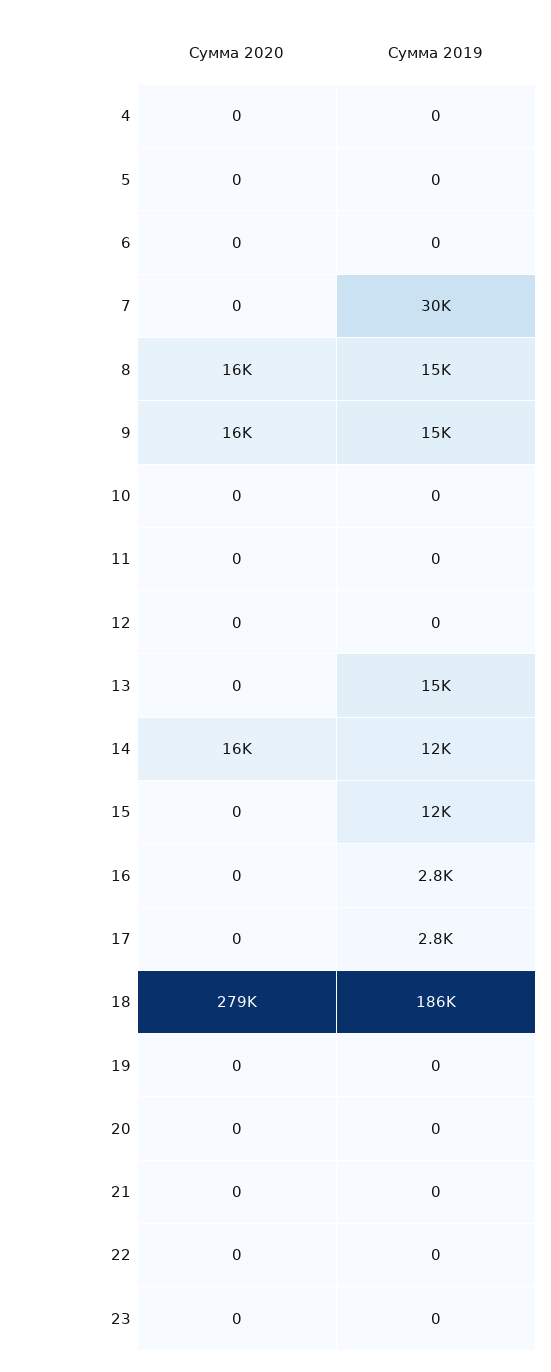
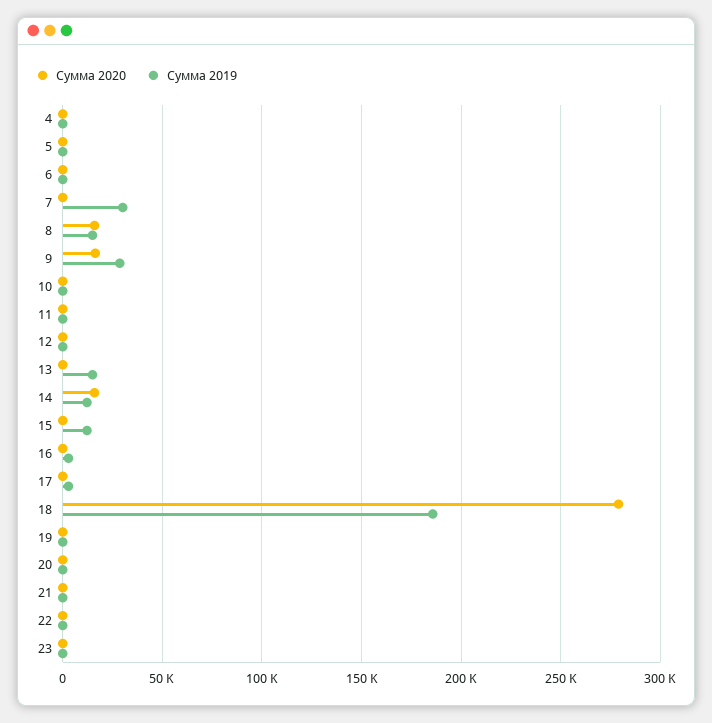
  {
    "Сумма 2020": {
      "4": 0,
      "5": 0,
      "6": 0,
      "7": 0,
      "8": 16000,
      "9": 16000,
      "10": 0,
      "11": 0,
      "12": 0,
      "13": 0,
      "14": 16000,
      "15": 0,
      "16": 0,
      "17": 0,
      "18": 279000,
      "19": 0,
      "20": 0,
      "21": 0,
      "22": 0,
      "23": 0
    },
    "Сумма 2019": {
      "4": 0,
      "5": 0,
      "6": 0,
      "7": 30000,
      "8": 15000,
-     "9": 15000,
+     "9": 30000,
      "10": 0,
      "11": 0,
      "12": 0,
      "13": 15000,
      "14": 12000,
      "15": 12000,
      "16": 2800,
      "17": 2800,
      "18": 186000,
      "19": 0,
      "20": 0,
      "21": 0,
      "22": 0,
      "23": 0
    }
  }

